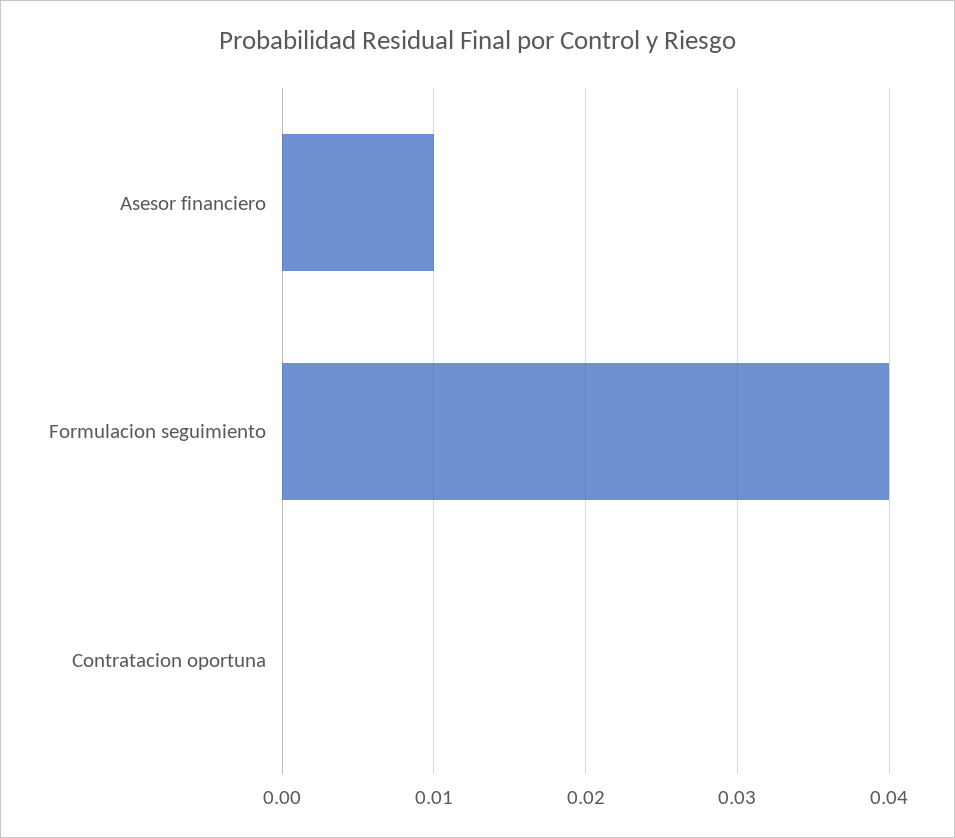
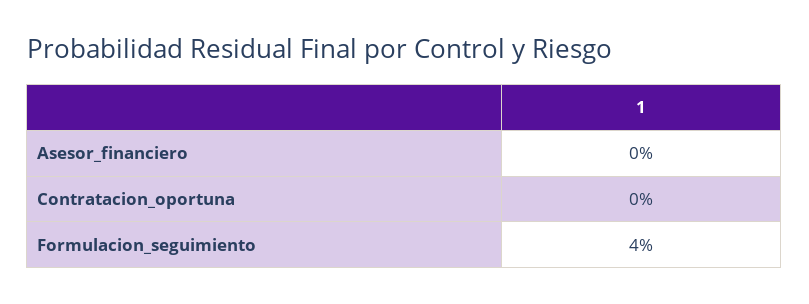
  {
-   "Asesor financiero": 0.01,
+   "Asesor financiero": 0,
    "Formulacion seguimiento": 0.04,
    "Contratacion oportuna": 0
  }

